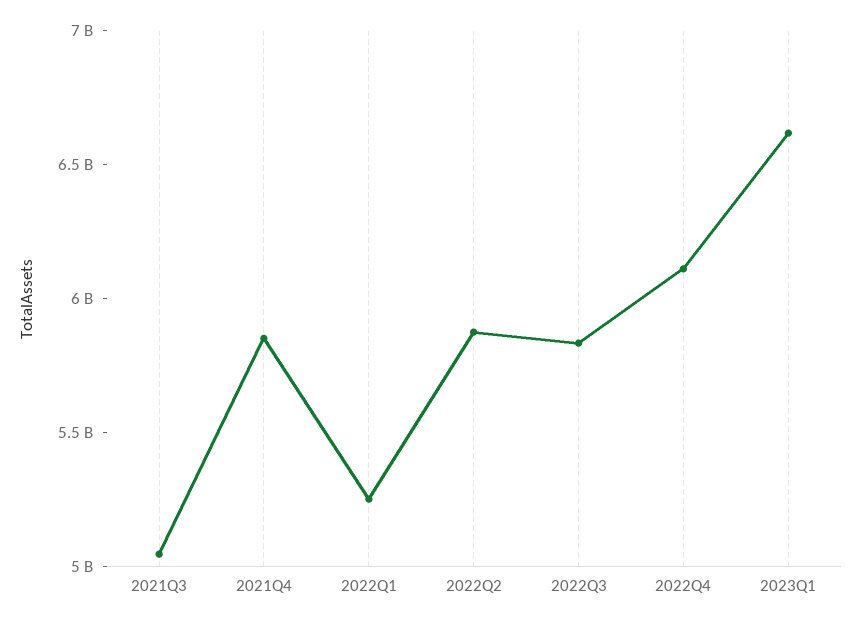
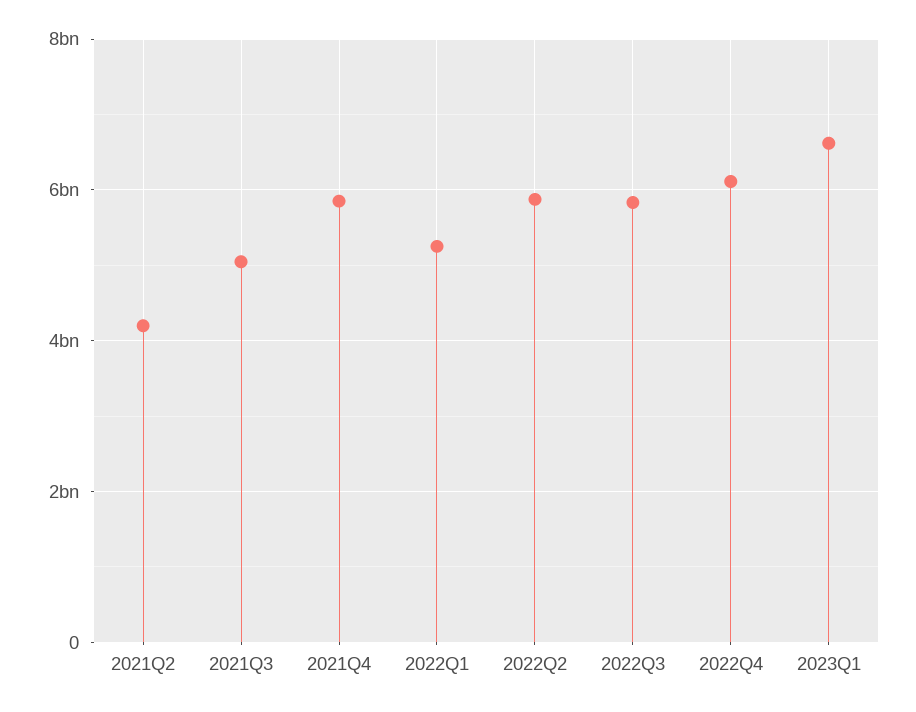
  {
    "2021Q3": 5000000000,
    "2021Q4": 5900000000,
    "2022Q1": 5300000000,
    "2022Q2": 5900000000,
    "2022Q3": 5800000000,
    "2022Q4": 6100000000,
-   "2023Q1": 6600000000
+   "2023Q1": 6600000000,
+   "2021Q2": 4200000000
  }

